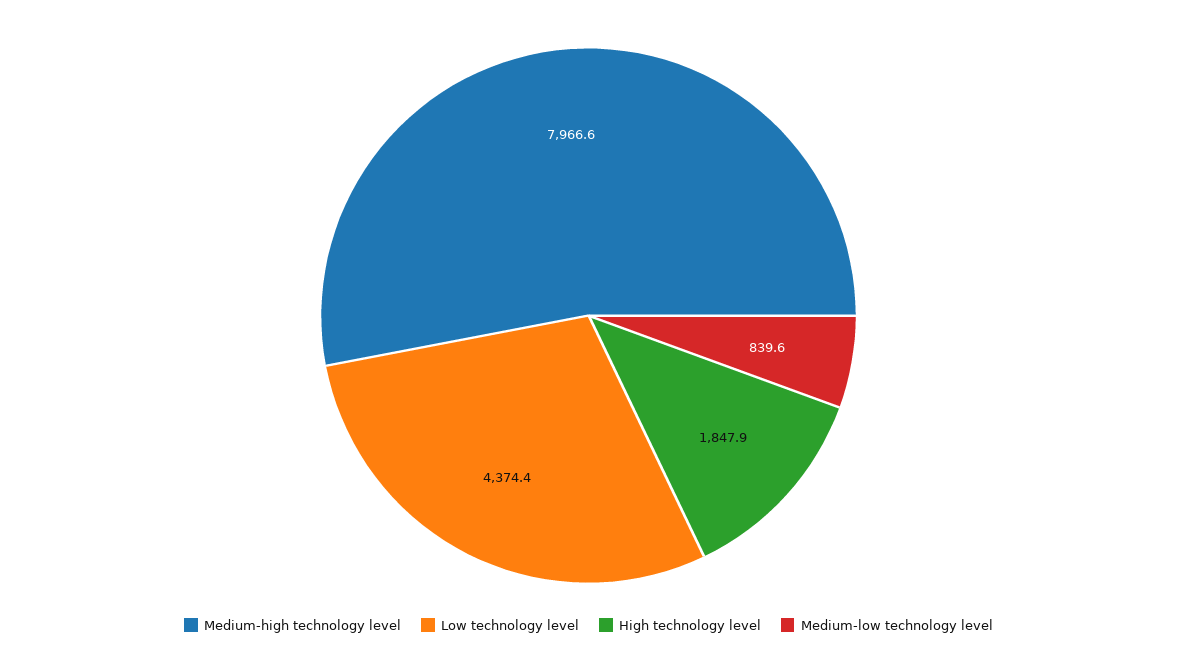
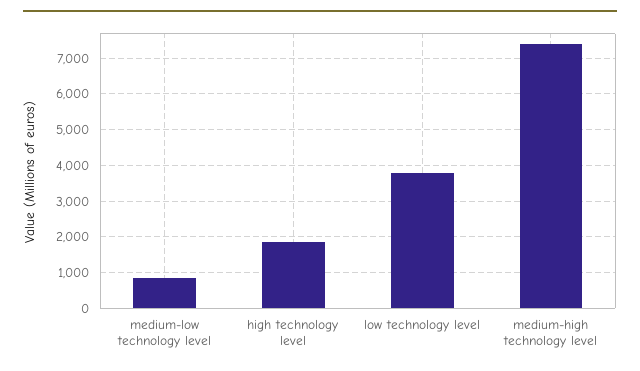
  {
-   "Medium-high technology level": 7966.6,
+   "Medium-high technology level": 7400,
-   "Low technology level": 4374.4,
+   "Low technology level": 3800,
    "High technology level": 1847.9,
    "Medium-low technology level": 839.6
  }

